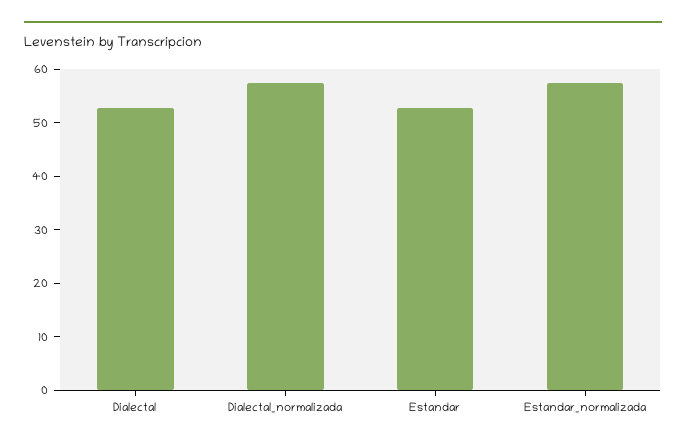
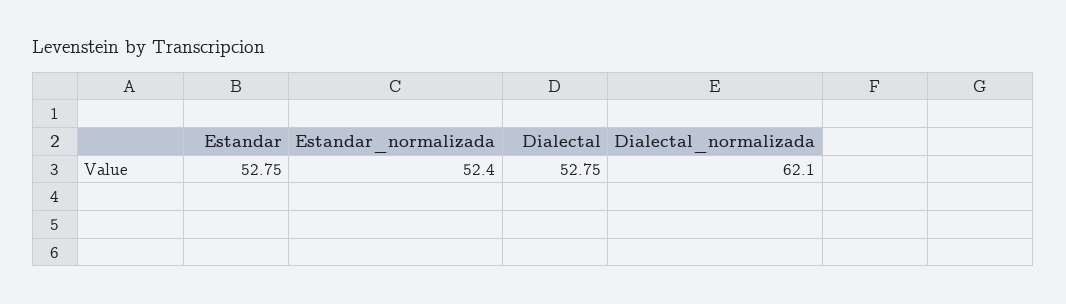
  {
    "Dialectal": 52.75,
-   "Dialectal_normalizada": 58,
+   "Dialectal_normalizada": 62.1,
    "Estandar": 52.75,
-   "Estandar_normalizada": 58
+   "Estandar_normalizada": 52.4
  }

